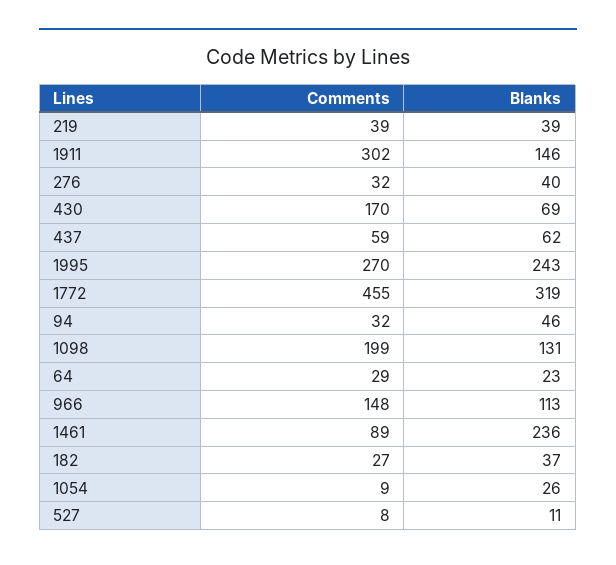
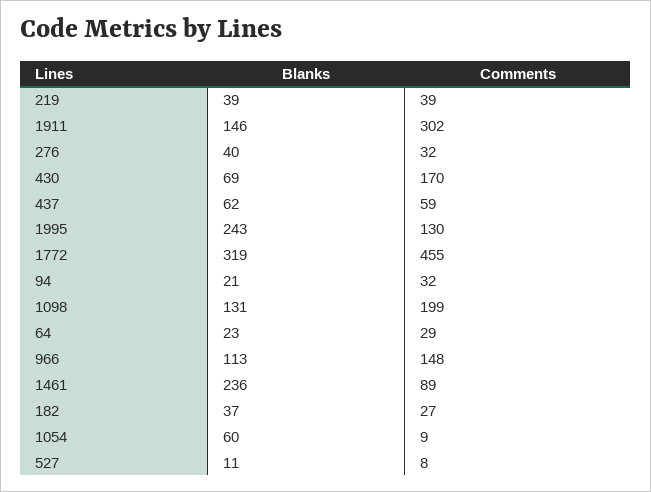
  {
    "Comments": {
      "219": 39,
      "1911": 302,
      "276": 32,
      "430": 170,
      "437": 59,
-     "1995": 270,
+     "1995": 130,
      "1772": 455,
      "94": 32,
      "1098": 199,
      "64": 29,
      "966": 148,
      "1461": 89,
      "182": 27,
      "1054": 9,
      "527": 8
    },
    "Blanks": {
      "219": 39,
      "1911": 146,
      "276": 40,
      "430": 69,
      "437": 62,
      "1995": 243,
      "1772": 319,
-     "94": 46,
+     "94": 21,
      "1098": 131,
      "64": 23,
      "966": 113,
      "1461": 236,
      "182": 37,
-     "1054": 26,
+     "1054": 60,
      "527": 11
    }
  }

